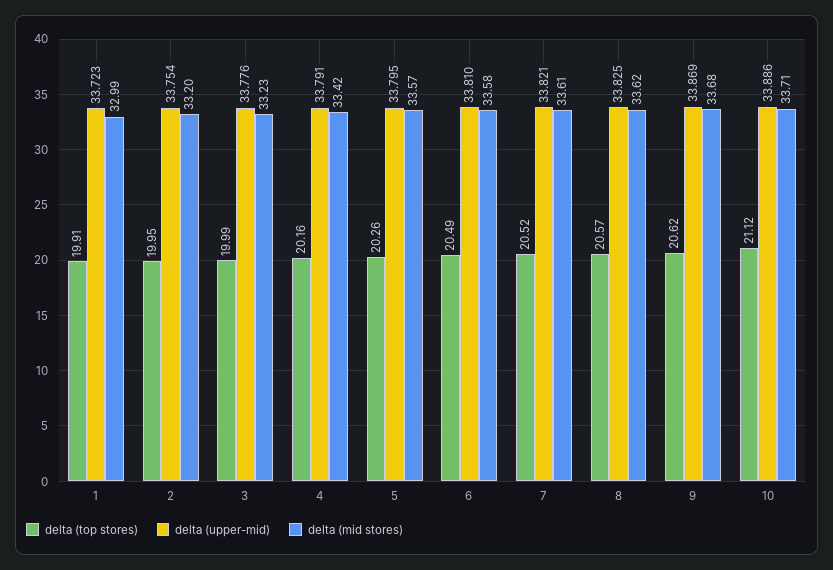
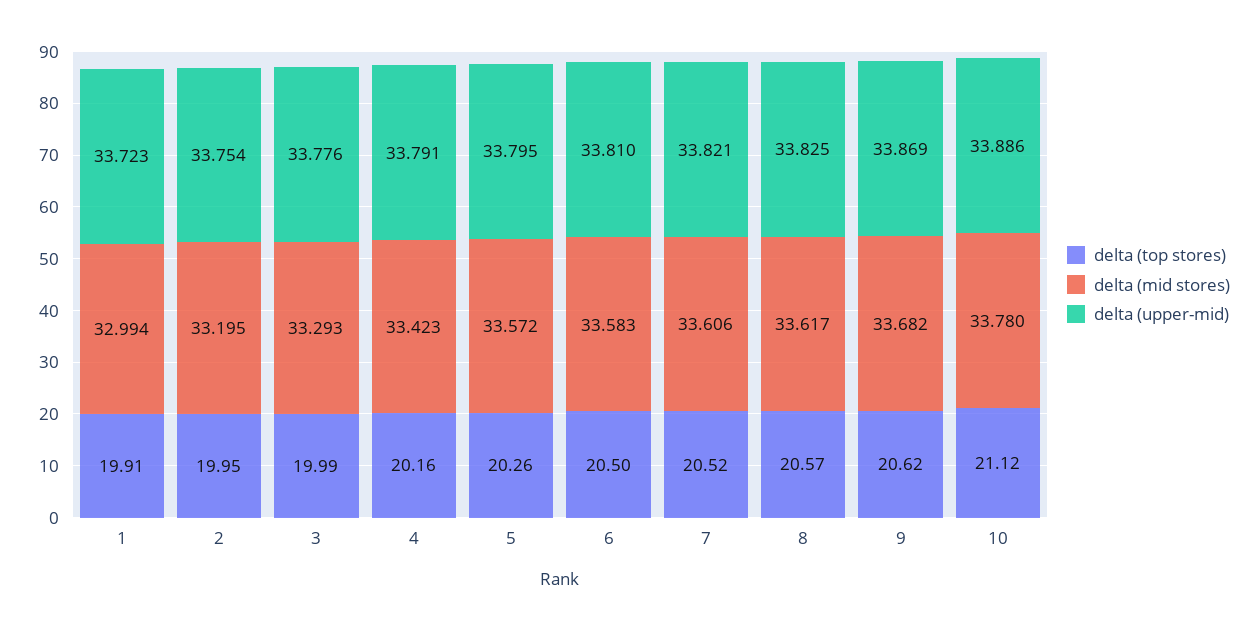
  {
    "delta (top stores)": {
      "1": 19.91,
      "2": 19.95,
      "3": 19.99,
      "4": 20.16,
      "5": 20.26,
-     "6": 20.49,
+     "6": 20.5,
      "7": 20.52,
      "8": 20.57,
      "9": 20.62,
      "10": 21.12
    },
    "delta (upper-mid)": {
      "1": 33.723,
      "2": 33.754,
      "3": 33.776,
      "4": 33.791,
      "5": 33.795,
      "6": 33.81,
      "7": 33.821,
      "8": 33.825,
      "9": 33.869,
      "10": 33.886
    },
    "delta (mid stores)": {
      "1": 32.994,
      "2": 33.195,
-     "3": 33.23,
+     "3": 33.293,
      "4": 33.423,
      "5": 33.572,
      "6": 33.583,
      "7": 33.606,
      "8": 33.617,
      "9": 33.682,
-     "10": 33.71
+     "10": 33.78
    }
  }

